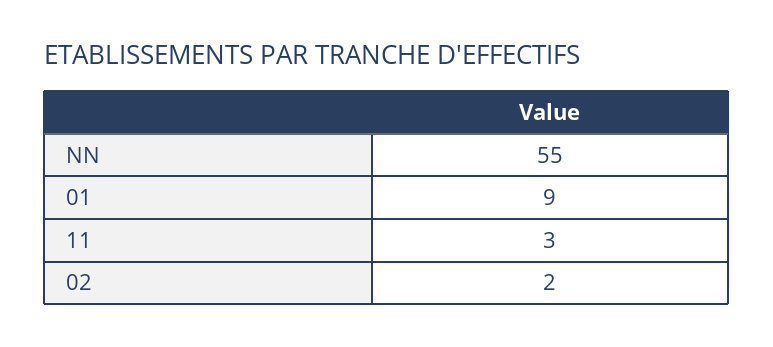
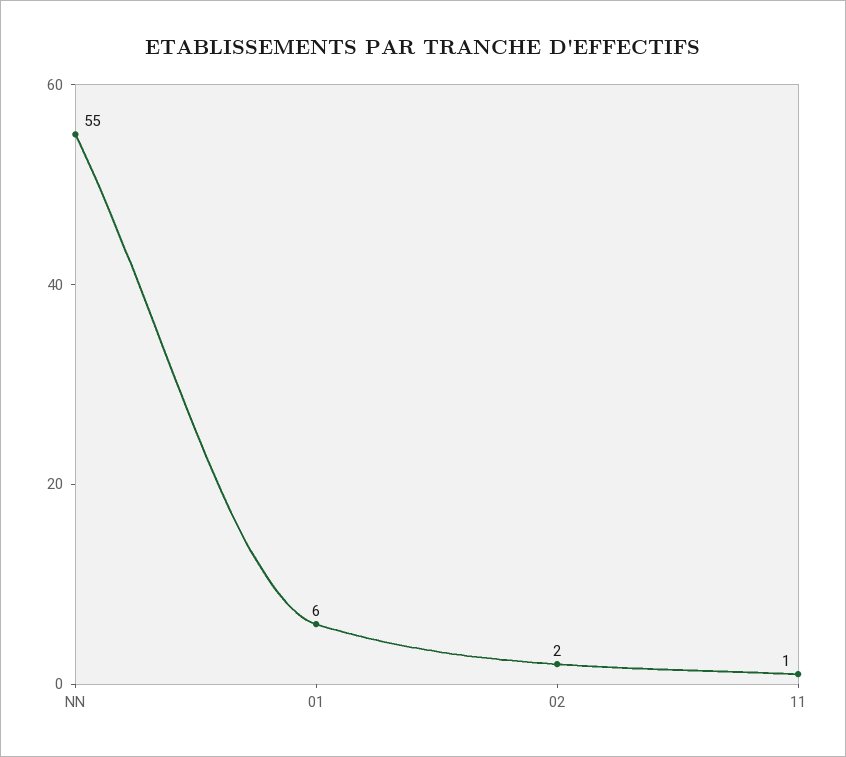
  {
    "NN": 55,
-   "01": 9,
+   "01": 6,
-   "11": 3,
+   "11": 1,
    "02": 2
  }

